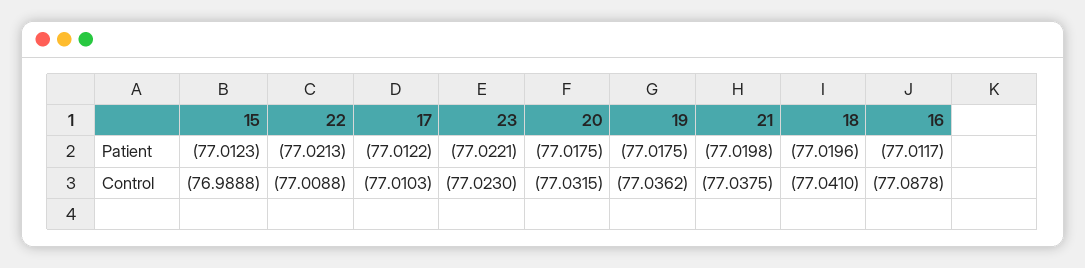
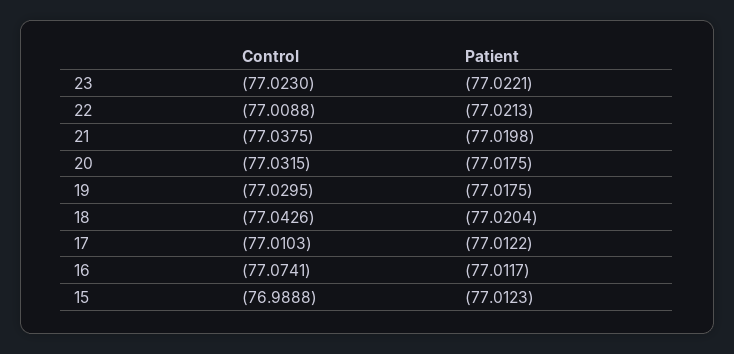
  {
    "15": {
      "Patient": -77.0123,
      "Control": -76.9888
    },
    "22": {
      "Patient": -77.0213,
      "Control": -77.0088
    },
    "17": {
      "Patient": -77.0122,
      "Control": -77.0103
    },
    "23": {
      "Patient": -77.0221,
      "Control": -77.023
    },
    "20": {
      "Patient": -77.0175,
      "Control": -77.0315
    },
    "19": {
      "Patient": -77.0175,
-     "Control": -77.0362
+     "Control": -77.0295
    },
    "21": {
      "Patient": -77.0198,
      "Control": -77.0375
    },
    "18": {
-     "Patient": -77.0196,
+     "Patient": -77.0204,
-     "Control": -77.041
+     "Control": -77.0426
    },
    "16": {
      "Patient": -77.0117,
-     "Control": -77.0878
+     "Control": -77.0741
    }
  }

